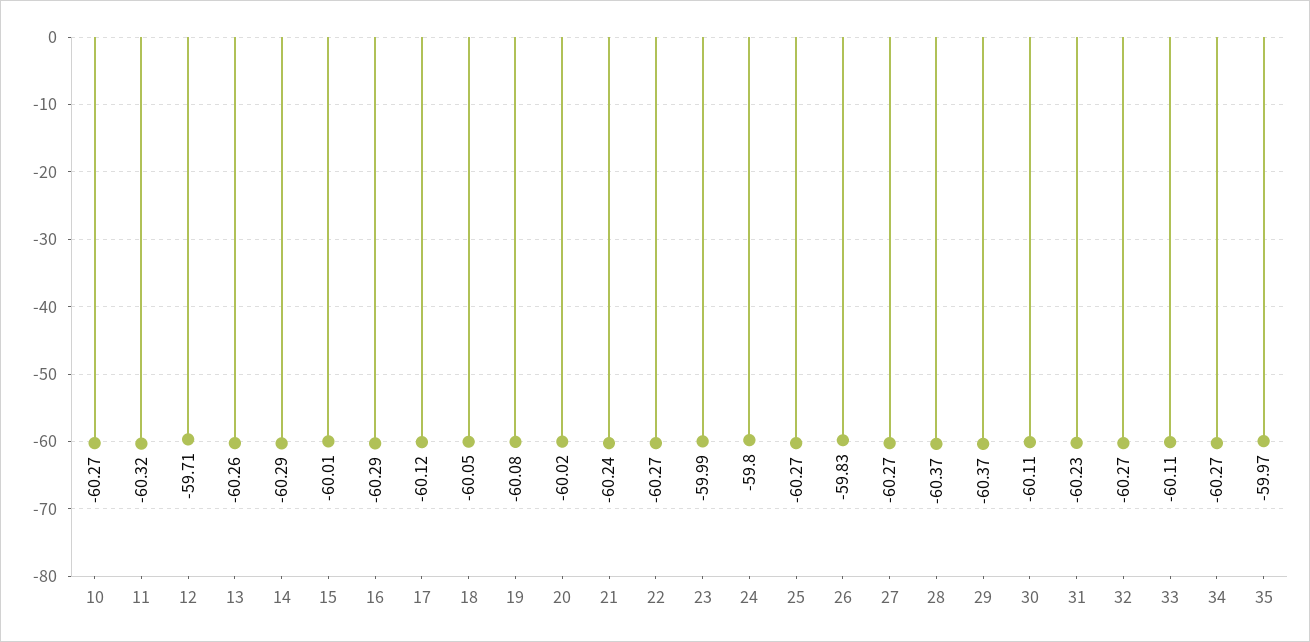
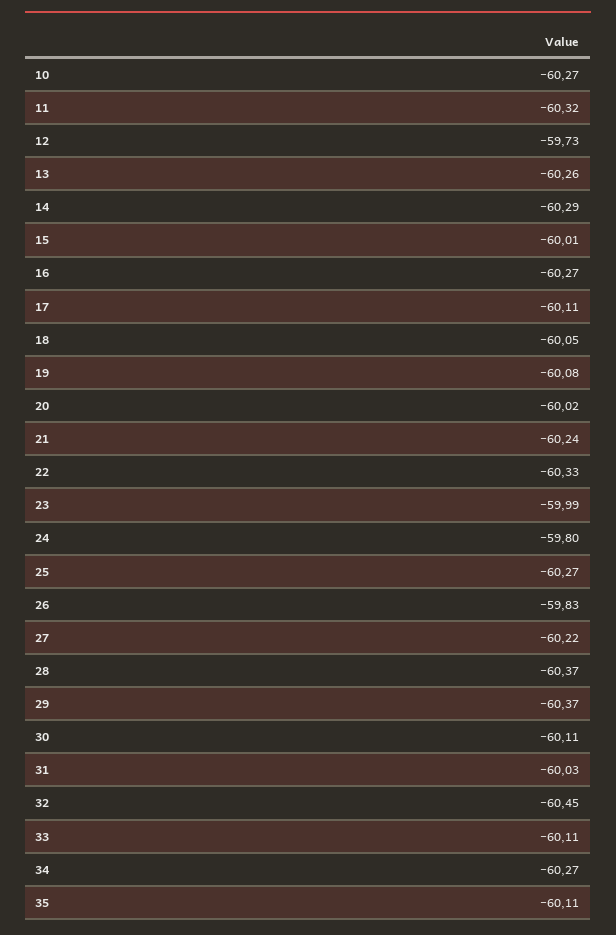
  {
    "10": -60.27,
    "11": -60.32,
-   "12": -59.71,
+   "12": -59.73,
    "13": -60.26,
    "14": -60.29,
    "15": -60.01,
-   "16": -60.29,
+   "16": -60.27,
-   "17": -60.12,
+   "17": -60.11,
    "18": -60.05,
    "19": -60.08,
    "20": -60.02,
    "21": -60.24,
-   "22": -60.27,
+   "22": -60.33,
    "23": -59.99,
    "24": -59.8,
    "25": -60.27,
    "26": -59.83,
-   "27": -60.27,
+   "27": -60.22,
    "28": -60.37,
    "29": -60.37,
    "30": -60.11,
-   "31": -60.23,
+   "31": -60.03,
-   "32": -60.27,
+   "32": -60.45,
    "33": -60.11,
    "34": -60.27,
-   "35": -59.97
+   "35": -60.11
  }

